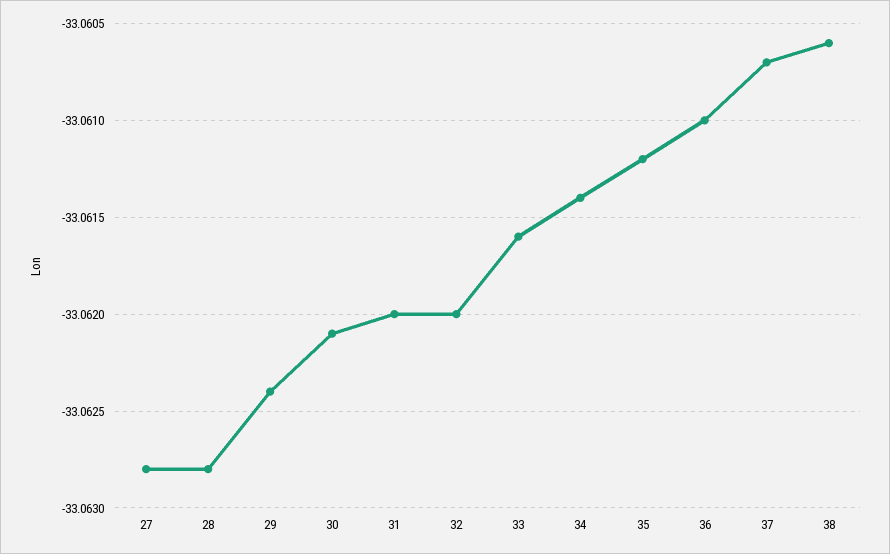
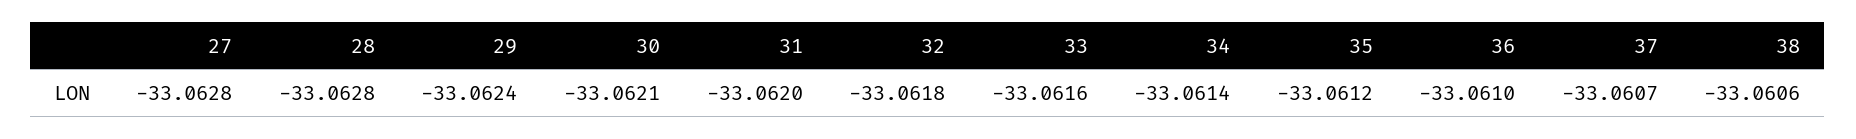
  {
    "27": -33.0628,
    "28": -33.0628,
    "29": -33.0624,
    "30": -33.0621,
    "31": -33.062,
-   "32": -33.062,
+   "32": -33.0618,
    "33": -33.0616,
    "34": -33.0614,
    "35": -33.0612,
    "36": -33.061,
    "37": -33.0607,
    "38": -33.0606
  }

